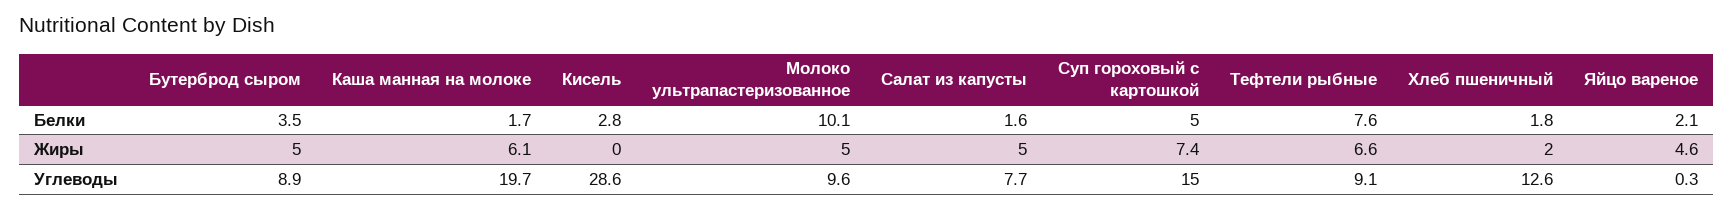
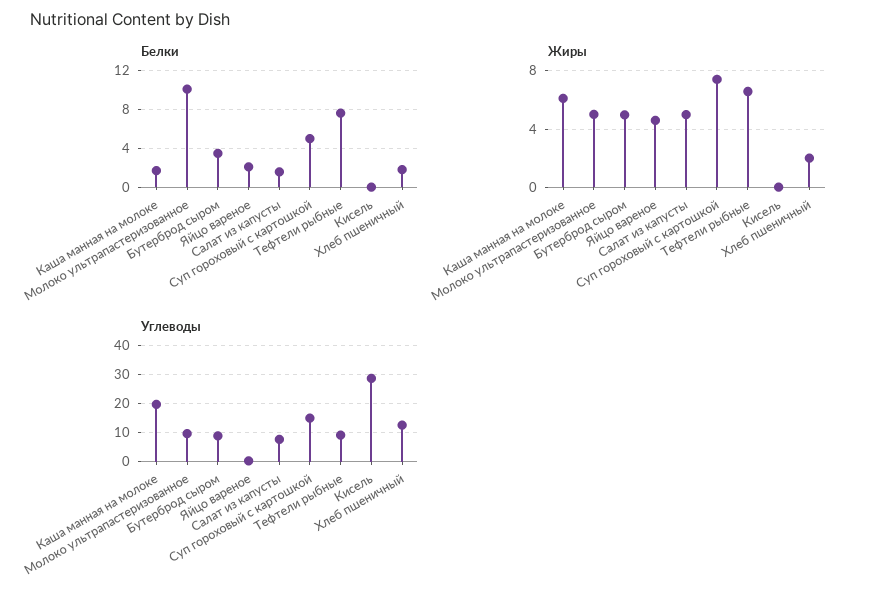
  {
    "Белки": {
      "Бутерброд сыром": 3.5,
      "Каша манная на молоке": 1.7,
-     "Кисель": 2.8,
+     "Кисель": 0,
      "Молоко ультрапастеризованное": 10.1,
      "Салат из капусты": 1.6,
      "Суп гороховый с картошкой": 5,
      "Тефтели рыбные": 7.6,
      "Хлеб пшеничный": 1.8,
      "Яйцо вареное": 2.1
    },
    "Жиры": {
      "Бутерброд сыром": 5,
      "Каша манная на молоке": 6.1,
      "Кисель": 0,
      "Молоко ультрапастеризованное": 5,
      "Салат из капусты": 5,
      "Суп гороховый с картошкой": 7.4,
      "Тефтели рыбные": 6.6,
      "Хлеб пшеничный": 2,
      "Яйцо вареное": 4.6
    },
    "Углеводы": {
      "Бутерброд сыром": 8.9,
      "Каша манная на молоке": 19.7,
      "Кисель": 28.6,
      "Молоко ультрапастеризованное": 9.6,
      "Салат из капусты": 7.7,
      "Суп гороховый с картошкой": 15,
      "Тефтели рыбные": 9.1,
      "Хлеб пшеничный": 12.6,
      "Яйцо вареное": 0.3
    }
  }

